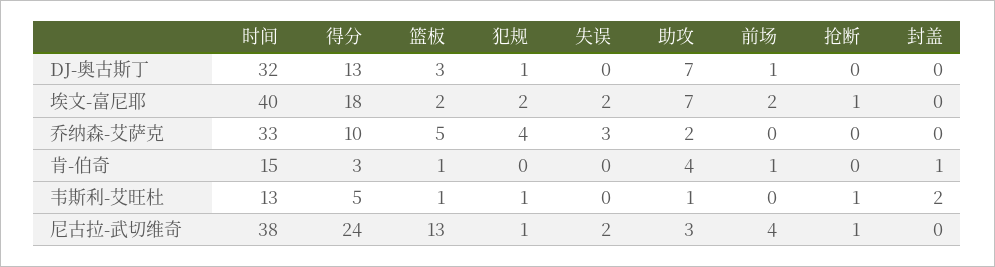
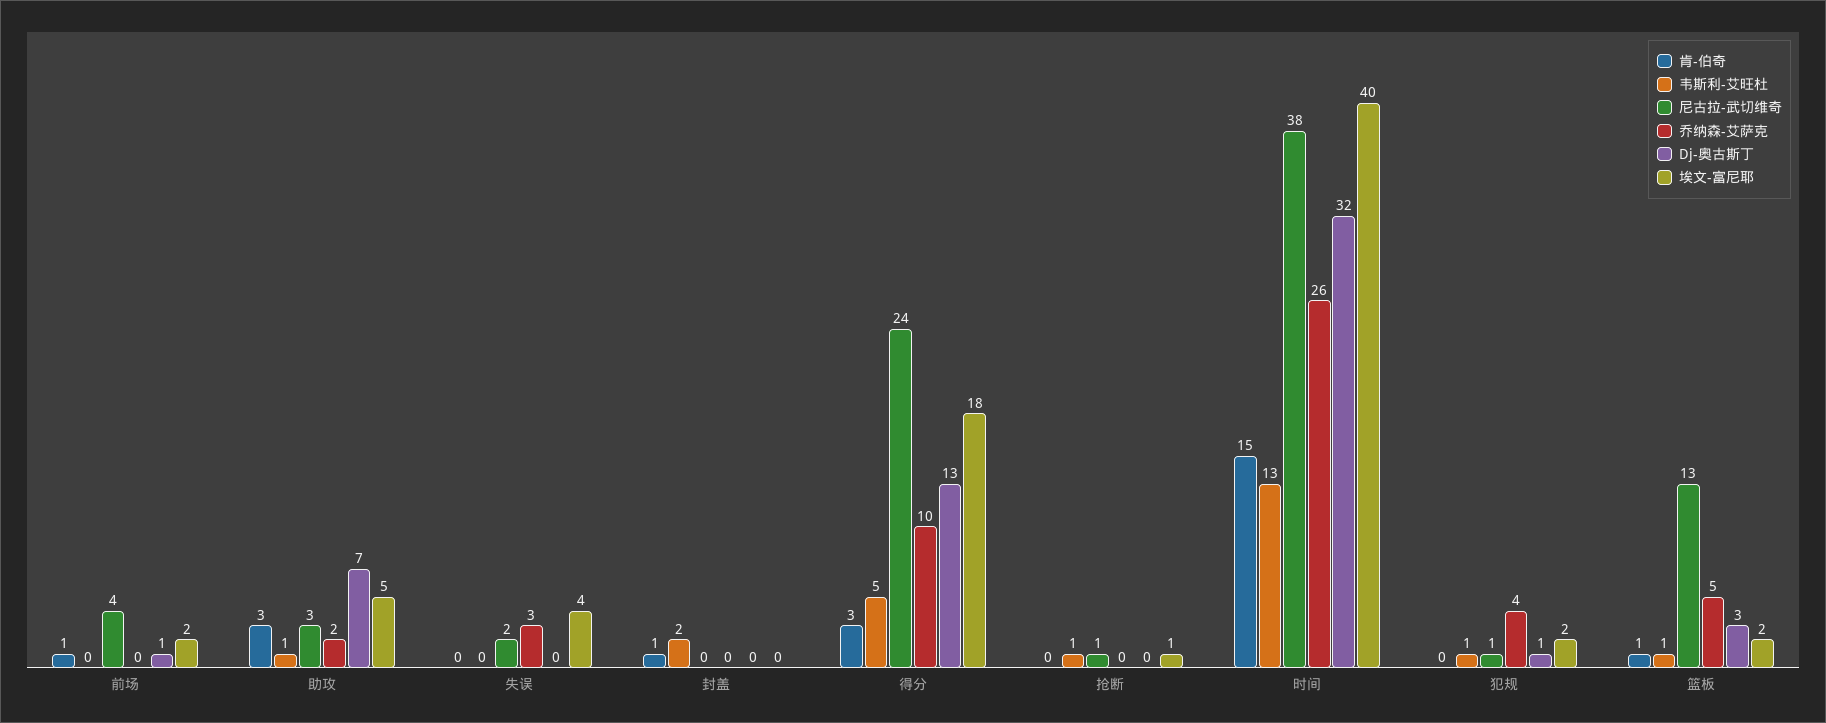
  {
    "DJ-奥古斯丁": {
      "时间": 32,
      "得分": 13,
      "篮板": 3,
      "犯规": 1,
      "失误": 0,
      "助攻": 7,
      "前场": 1,
      "抢断": 0,
      "封盖": 0
    },
    "埃文-富尼耶": {
      "时间": 40,
      "得分": 18,
      "篮板": 2,
      "犯规": 2,
-     "失误": 2,
+     "失误": 4,
-     "助攻": 7,
+     "助攻": 5,
      "前场": 2,
      "抢断": 1,
      "封盖": 0
    },
    "乔纳森-艾萨克": {
-     "时间": 33,
+     "时间": 26,
      "得分": 10,
      "篮板": 5,
      "犯规": 4,
      "失误": 3,
      "助攻": 2,
      "前场": 0,
      "抢断": 0,
      "封盖": 0
    },
    "肯-伯奇": {
      "时间": 15,
      "得分": 3,
      "篮板": 1,
      "犯规": 0,
      "失误": 0,
-     "助攻": 4,
+     "助攻": 3,
      "前场": 1,
      "抢断": 0,
      "封盖": 1
    },
    "韦斯利-艾旺杜": {
      "时间": 13,
      "得分": 5,
      "篮板": 1,
      "犯规": 1,
      "失误": 0,
      "助攻": 1,
      "前场": 0,
      "抢断": 1,
      "封盖": 2
    },
    "尼古拉-武切维奇": {
      "时间": 38,
      "得分": 24,
      "篮板": 13,
      "犯规": 1,
      "失误": 2,
      "助攻": 3,
      "前场": 4,
      "抢断": 1,
      "封盖": 0
    }
  }

